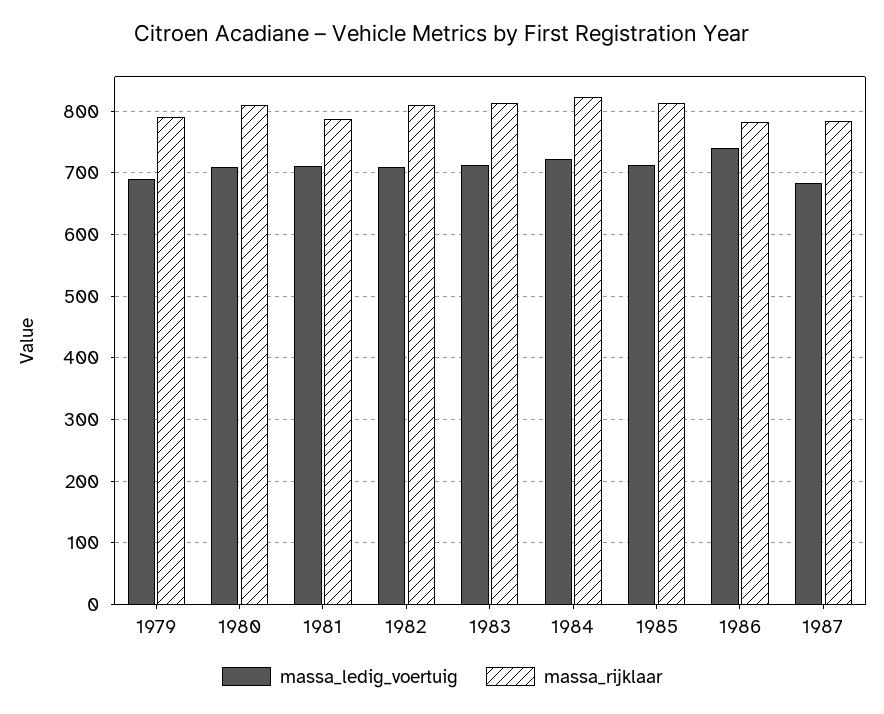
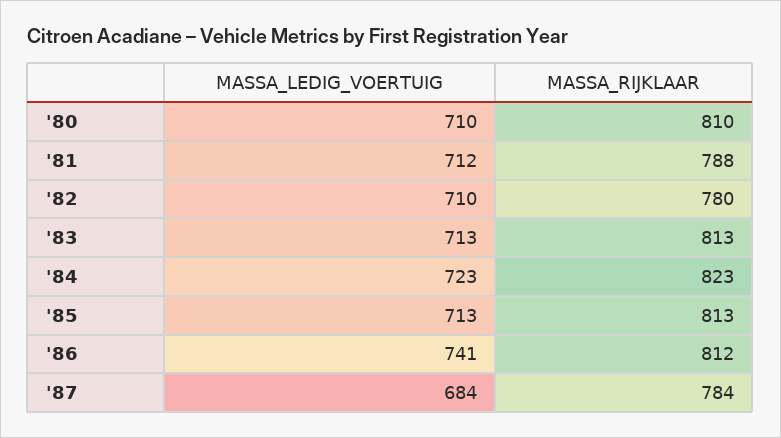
  {
    "massa_ledig_voertuig": {
-     "1979": 690,
      "1980": 710,
      "1981": 712,
      "1982": 710,
      "1983": 713,
      "1984": 723,
      "1985": 713,
      "1986": 741,
      "1987": 684
    },
    "massa_rijklaar": {
-     "1979": 790,
      "1980": 810,
      "1981": 788,
-     "1982": 810,
+     "1982": 780,
      "1983": 813,
      "1984": 823,
      "1985": 813,
-     "1986": 780,
+     "1986": 812,
      "1987": 784
    }
  }

